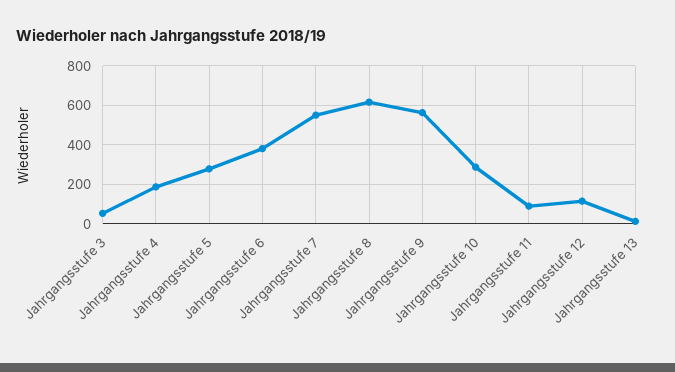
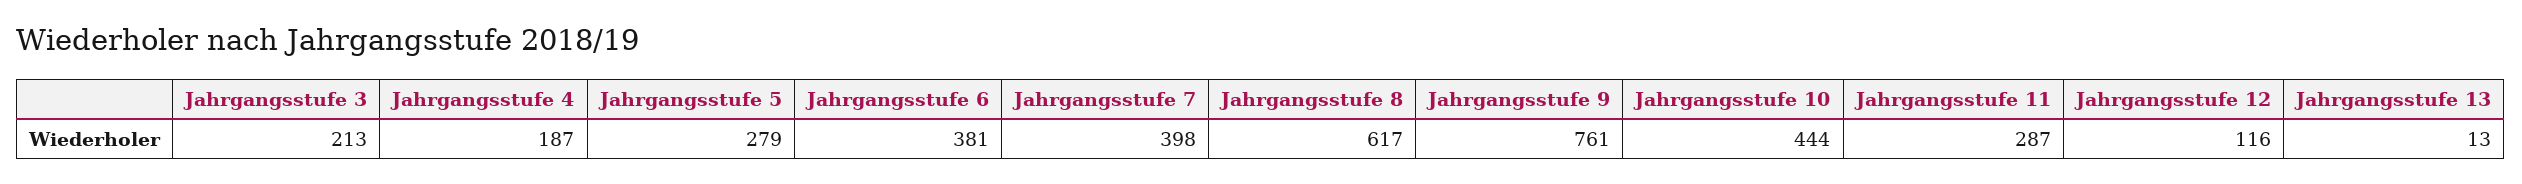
  {
-   "Jahrgangsstufe 3": 50,
+   "Jahrgangsstufe 3": 213,
    "Jahrgangsstufe 4": 187,
    "Jahrgangsstufe 5": 279,
    "Jahrgangsstufe 6": 381,
-   "Jahrgangsstufe 7": 550,
+   "Jahrgangsstufe 7": 398,
    "Jahrgangsstufe 8": 617,
-   "Jahrgangsstufe 9": 550,
+   "Jahrgangsstufe 9": 761,
-   "Jahrgangsstufe 10": 300,
+   "Jahrgangsstufe 10": 444,
-   "Jahrgangsstufe 11": 100,
+   "Jahrgangsstufe 11": 287,
    "Jahrgangsstufe 12": 116,
    "Jahrgangsstufe 13": 13
  }

